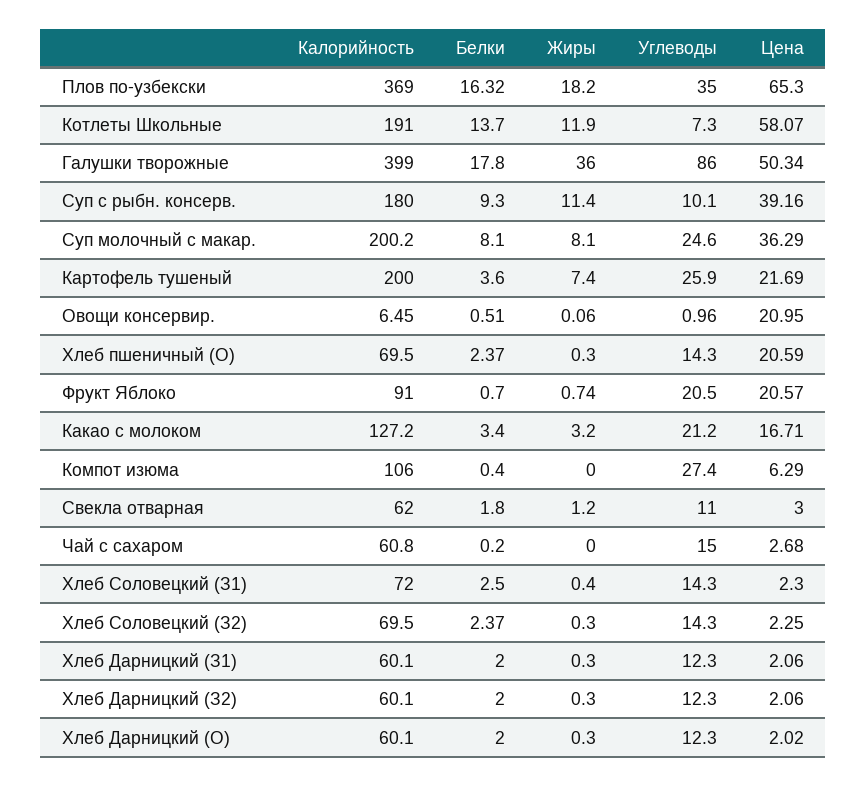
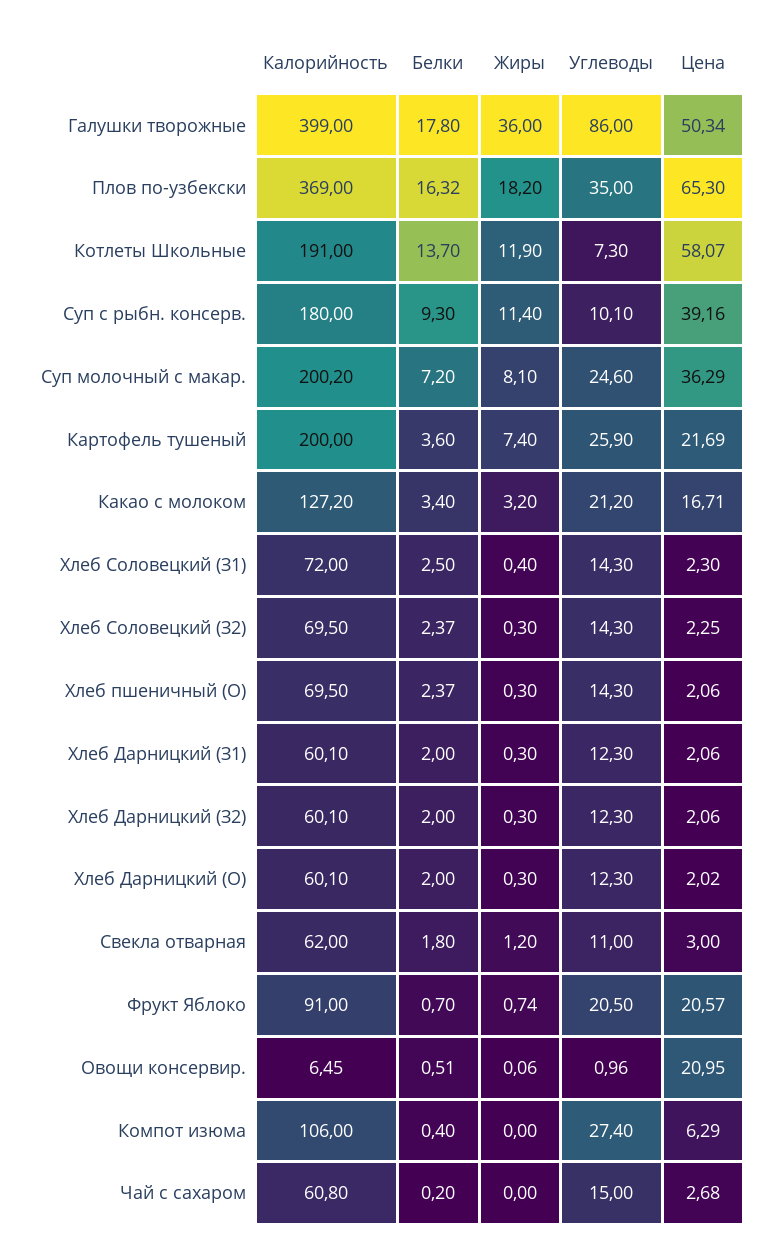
  {
    "Калорийность": {
      "Плов по-узбекски": 369,
      "Котлеты Школьные": 191,
      "Галушки творожные": 399,
      "Суп с рыбн. консерв.": 180,
      "Суп молочный с макар.": 200.2,
      "Картофель тушеный": 200,
      "Овощи консервир.": 6.45,
      "Хлеб пшеничный (О)": 69.5,
      "Фрукт Яблоко": 91,
      "Какао с молоком": 127.2,
      "Компот изюма": 106,
      "Свекла отварная": 62,
      "Чай с сахаром": 60.8,
      "Хлеб Соловецкий (З1)": 72,
      "Хлеб Соловецкий (З2)": 69.5,
      "Хлеб Дарницкий (З1)": 60.1,
      "Хлеб Дарницкий (З2)": 60.1,
      "Хлеб Дарницкий (О)": 60.1
    },
    "Белки": {
      "Плов по-узбекски": 16.32,
      "Котлеты Школьные": 13.7,
      "Галушки творожные": 17.8,
      "Суп с рыбн. консерв.": 9.3,
-     "Суп молочный с макар.": 8.1,
+     "Суп молочный с макар.": 7.2,
      "Картофель тушеный": 3.6,
      "Овощи консервир.": 0.51,
      "Хлеб пшеничный (О)": 2.37,
      "Фрукт Яблоко": 0.7,
      "Какао с молоком": 3.4,
      "Компот изюма": 0.4,
      "Свекла отварная": 1.8,
      "Чай с сахаром": 0.2,
      "Хлеб Соловецкий (З1)": 2.5,
      "Хлеб Соловецкий (З2)": 2.37,
      "Хлеб Дарницкий (З1)": 2,
      "Хлеб Дарницкий (З2)": 2,
      "Хлеб Дарницкий (О)": 2
    },
    "Жиры": {
      "Плов по-узбекски": 18.2,
      "Котлеты Школьные": 11.9,
      "Галушки творожные": 36,
      "Суп с рыбн. консерв.": 11.4,
      "Суп молочный с макар.": 8.1,
      "Картофель тушеный": 7.4,
      "Овощи консервир.": 0.06,
      "Хлеб пшеничный (О)": 0.3,
      "Фрукт Яблоко": 0.74,
      "Какао с молоком": 3.2,
      "Компот изюма": 0,
      "Свекла отварная": 1.2,
      "Чай с сахаром": 0,
      "Хлеб Соловецкий (З1)": 0.4,
      "Хлеб Соловецкий (З2)": 0.3,
      "Хлеб Дарницкий (З1)": 0.3,
      "Хлеб Дарницкий (З2)": 0.3,
      "Хлеб Дарницкий (О)": 0.3
    },
    "Углеводы": {
      "Плов по-узбекски": 35,
      "Котлеты Школьные": 7.3,
      "Галушки творожные": 86,
      "Суп с рыбн. консерв.": 10.1,
      "Суп молочный с макар.": 24.6,
      "Картофель тушеный": 25.9,
      "Овощи консервир.": 0.96,
      "Хлеб пшеничный (О)": 14.3,
      "Фрукт Яблоко": 20.5,
      "Какао с молоком": 21.2,
      "Компот изюма": 27.4,
      "Свекла отварная": 11,
      "Чай с сахаром": 15,
      "Хлеб Соловецкий (З1)": 14.3,
      "Хлеб Соловецкий (З2)": 14.3,
      "Хлеб Дарницкий (З1)": 12.3,
      "Хлеб Дарницкий (З2)": 12.3,
      "Хлеб Дарницкий (О)": 12.3
    },
    "Цена": {
      "Плов по-узбекски": 65.3,
      "Котлеты Школьные": 58.07,
      "Галушки творожные": 50.34,
      "Суп с рыбн. консерв.": 39.16,
      "Суп молочный с макар.": 36.29,
      "Картофель тушеный": 21.69,
      "Овощи консервир.": 20.95,
-     "Хлеб пшеничный (О)": 20.59,
+     "Хлеб пшеничный (О)": 2.06,
      "Фрукт Яблоко": 20.57,
      "Какао с молоком": 16.71,
      "Компот изюма": 6.29,
      "Свекла отварная": 3,
      "Чай с сахаром": 2.68,
      "Хлеб Соловецкий (З1)": 2.3,
      "Хлеб Соловецкий (З2)": 2.25,
      "Хлеб Дарницкий (З1)": 2.06,
      "Хлеб Дарницкий (З2)": 2.06,
      "Хлеб Дарницкий (О)": 2.02
    }
  }

